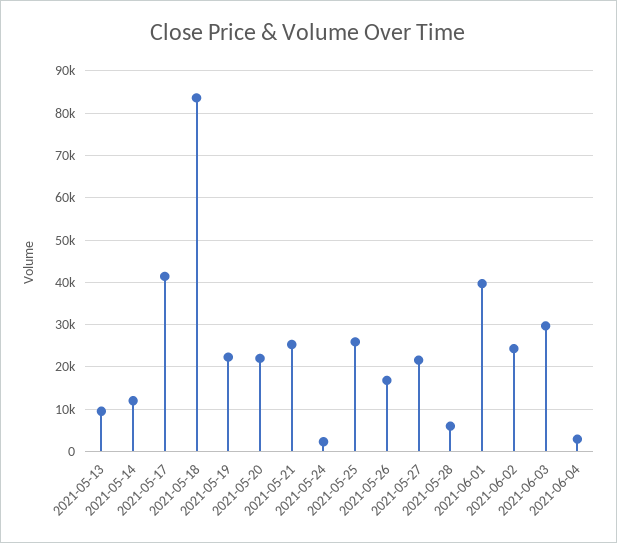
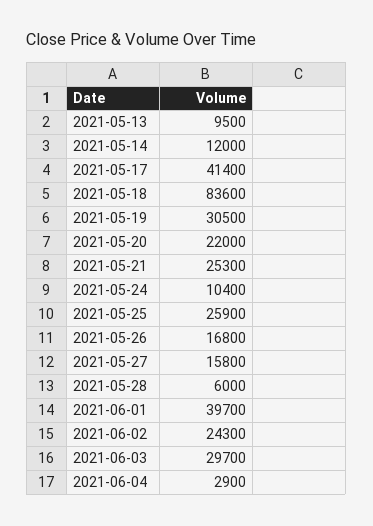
  {
    "2021-05-13": 9500,
    "2021-05-14": 12000,
    "2021-05-17": 41400,
    "2021-05-18": 83600,
-   "2021-05-19": 22000,
+   "2021-05-19": 30500,
    "2021-05-20": 22000,
    "2021-05-21": 25300,
-   "2021-05-24": 2000,
+   "2021-05-24": 10400,
    "2021-05-25": 25900,
    "2021-05-26": 16800,
-   "2021-05-27": 22000,
+   "2021-05-27": 15800,
    "2021-05-28": 6000,
    "2021-06-01": 39700,
    "2021-06-02": 24300,
    "2021-06-03": 29700,
    "2021-06-04": 2900
  }

